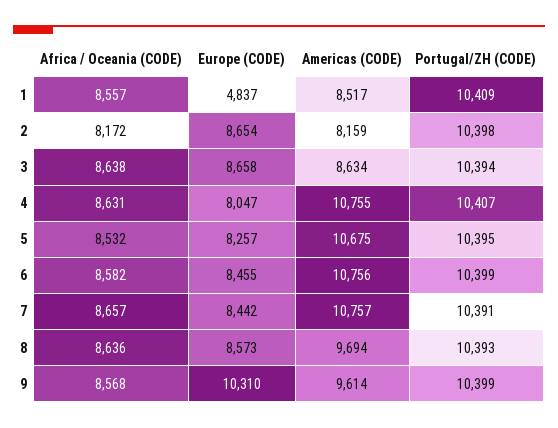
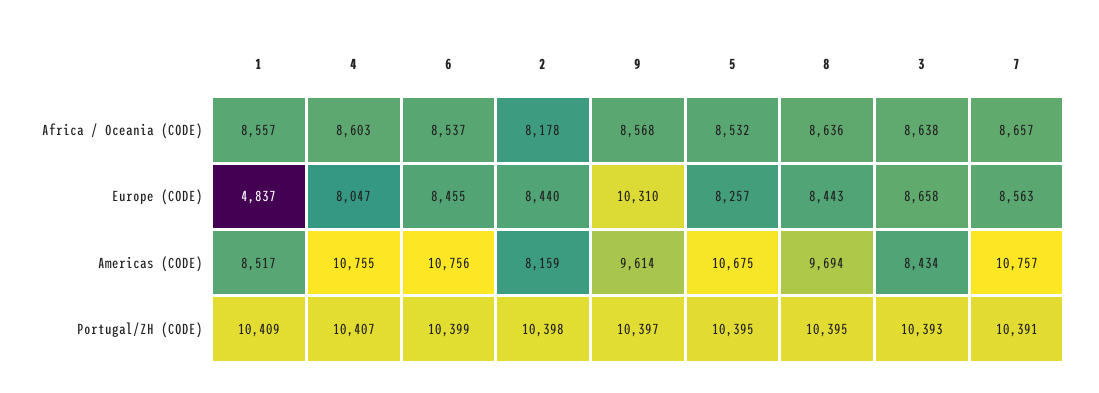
  {
    "Africa / Oceania (CODE)": {
      "1": 8557,
-     "2": 8172,
+     "2": 8178,
      "3": 8638,
-     "4": 8631,
+     "4": 8603,
      "5": 8532,
-     "6": 8582,
+     "6": 8537,
      "7": 8657,
      "8": 8636,
      "9": 8568
    },
    "Europe (CODE)": {
      "1": 4837,
-     "2": 8654,
+     "2": 8440,
      "3": 8658,
      "4": 8047,
      "5": 8257,
      "6": 8455,
-     "7": 8442,
+     "7": 8563,
-     "8": 8573,
+     "8": 8443,
      "9": 10310
    },
    "Americas (CODE)": {
      "1": 8517,
      "2": 8159,
-     "3": 8634,
+     "3": 8434,
      "4": 10755,
      "5": 10675,
      "6": 10756,
      "7": 10757,
      "8": 9694,
      "9": 9614
    },
    "Portugal/ZH (CODE)": {
      "1": 10409,
      "2": 10398,
-     "3": 10394,
+     "3": 10393,
      "4": 10407,
      "5": 10395,
      "6": 10399,
      "7": 10391,
-     "8": 10393,
+     "8": 10395,
-     "9": 10399
+     "9": 10397
    }
  }

